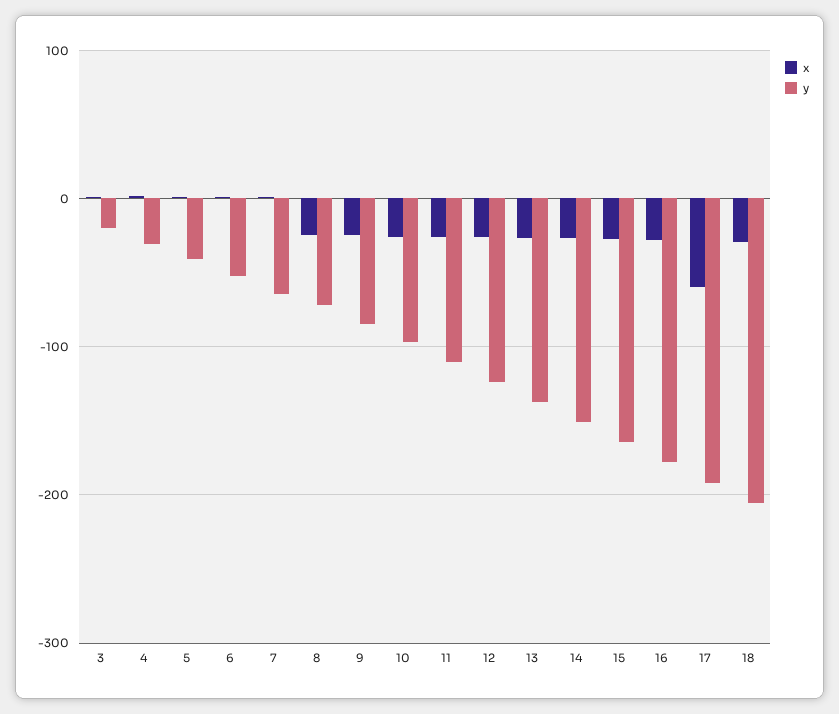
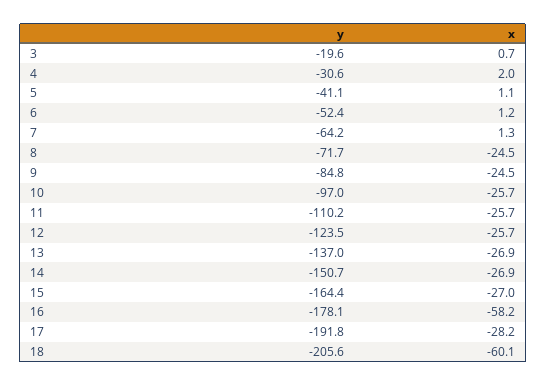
  {
    "x": {
      "3": 0.7,
      "4": 2,
      "5": 1.1,
      "6": 1.2,
      "7": 1.3,
      "8": -24.5,
      "9": -24.5,
      "10": -25.7,
      "11": -25.7,
      "12": -25.7,
      "13": -26.9,
      "14": -26.9,
      "15": -27,
-     "16": -30,
+     "16": -58.2,
-     "17": -60,
+     "17": -28.2,
-     "18": -30
+     "18": -60.1
    },
    "y": {
      "3": -19.6,
      "4": -30.6,
      "5": -41.1,
      "6": -52.4,
      "7": -64.2,
      "8": -71.7,
      "9": -84.8,
      "10": -97,
      "11": -110.2,
      "12": -123.5,
      "13": -137,
      "14": -150.7,
      "15": -164.4,
      "16": -178.1,
      "17": -191.8,
      "18": -205.6
    }
  }

